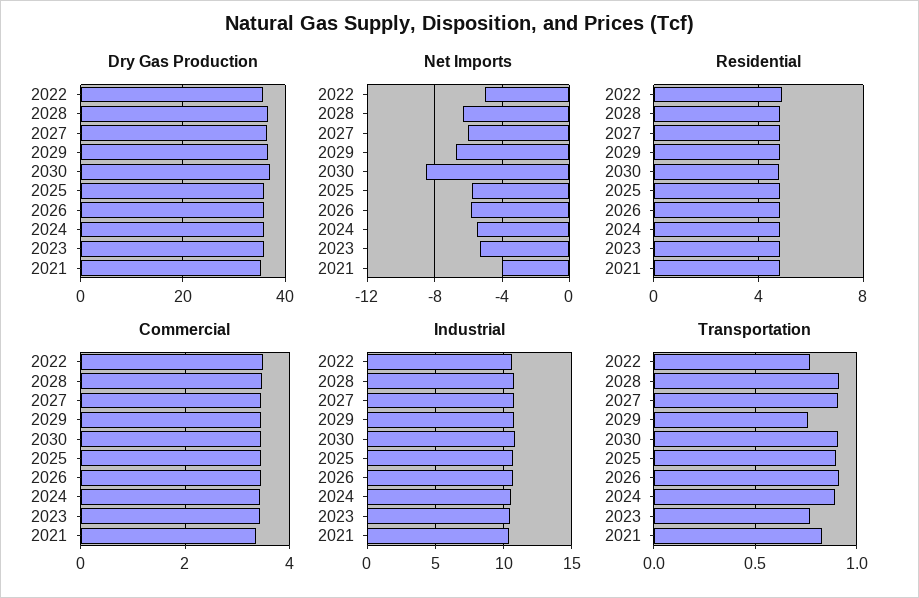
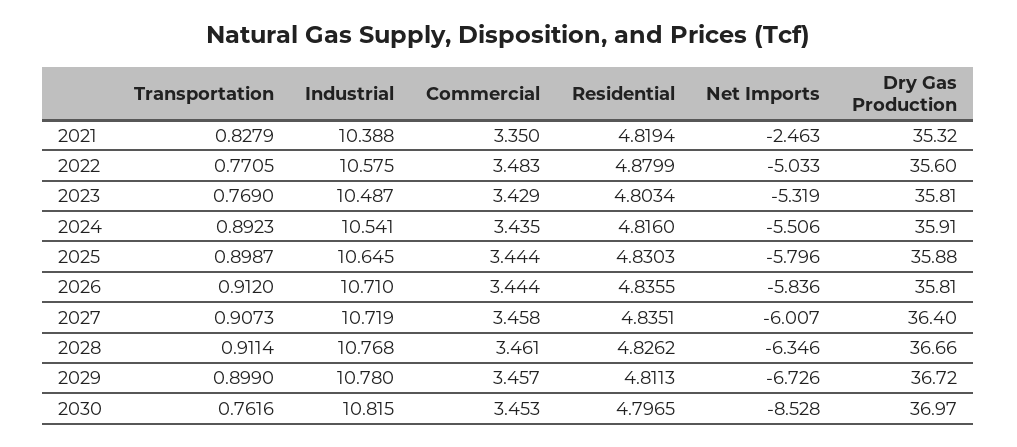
  {
    "Dry Gas Production": {
      "2022": 35.6,
      "2028": 36.66,
      "2027": 36.4,
      "2029": 36.72,
      "2030": 36.97,
      "2025": 35.88,
      "2026": 35.81,
      "2024": 35.91,
      "2023": 35.81,
      "2021": 35.32
    },
    "Net Imports": {
      "2022": -5.033,
      "2028": -6.346,
      "2027": -6.007,
      "2029": -6.726,
      "2030": -8.528,
      "2025": -5.796,
      "2026": -5.836,
      "2024": -5.506,
      "2023": -5.319,
-     "2021": -4
+     "2021": -2.463
    },
    "Residential": {
      "2022": 4.8799,
      "2028": 4.8262,
      "2027": 4.8351,
      "2029": 4.8113,
      "2030": 4.7965,
      "2025": 4.8303,
      "2026": 4.8355,
      "2024": 4.816,
      "2023": 4.8034,
      "2021": 4.8194
    },
    "Commercial": {
      "2022": 3.483,
      "2028": 3.461,
      "2027": 3.458,
      "2029": 3.457,
      "2030": 3.453,
      "2025": 3.444,
      "2026": 3.444,
      "2024": 3.435,
      "2023": 3.429,
      "2021": 3.35
    },
    "Industrial": {
      "2022": 10.575,
      "2028": 10.768,
      "2027": 10.719,
      "2029": 10.78,
      "2030": 10.815,
      "2025": 10.645,
      "2026": 10.71,
      "2024": 10.541,
      "2023": 10.487,
      "2021": 10.388
    },
    "Transportation": {
      "2022": 0.7705,
      "2028": 0.9114,
      "2027": 0.9073,
-     "2029": 0.75,
+     "2029": 0.899,
-     "2030": 0.9,
+     "2030": 0.7616,
      "2025": 0.8987,
      "2026": 0.912,
      "2024": 0.8923,
      "2023": 0.769,
      "2021": 0.8279
    }
  }

